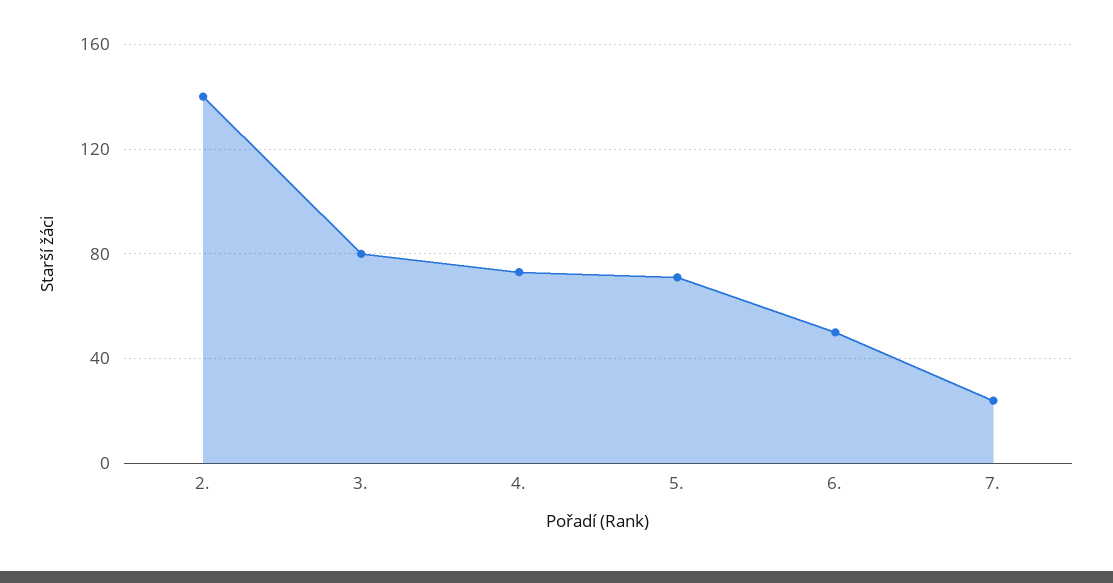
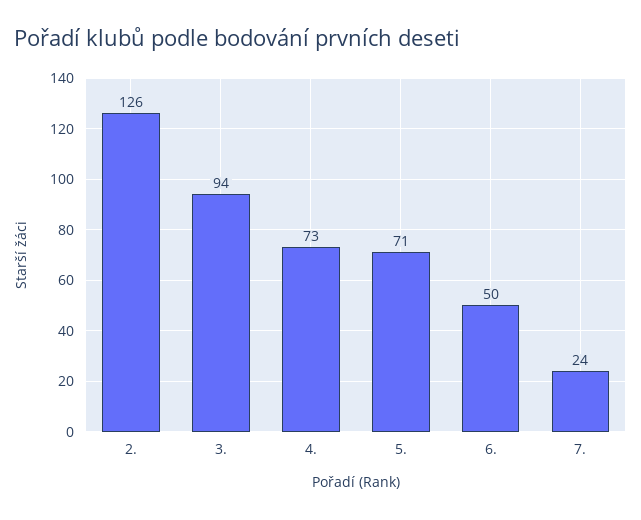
  {
-   "2.": 140,
+   "2.": 126,
-   "3.": 80,
+   "3.": 94,
    "4.": 73,
    "5.": 71,
    "6.": 50,
    "7.": 24
  }

